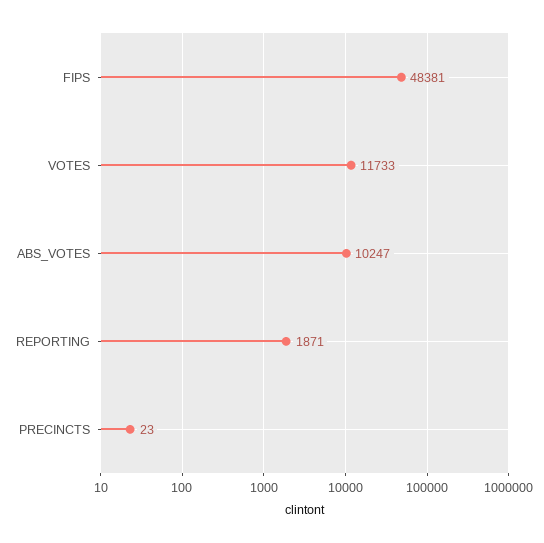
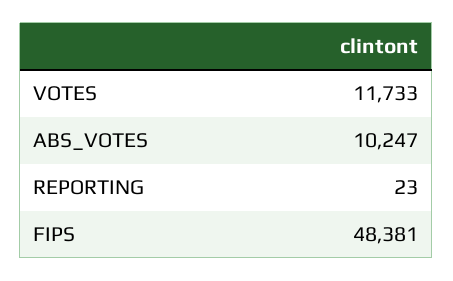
  {
    "FIPS": 48381,
    "VOTES": 11733,
    "ABS_VOTES": 10247,
-   "REPORTING": 1871,
+   "REPORTING": 23
-   "PRECINCTS": 23
  }

